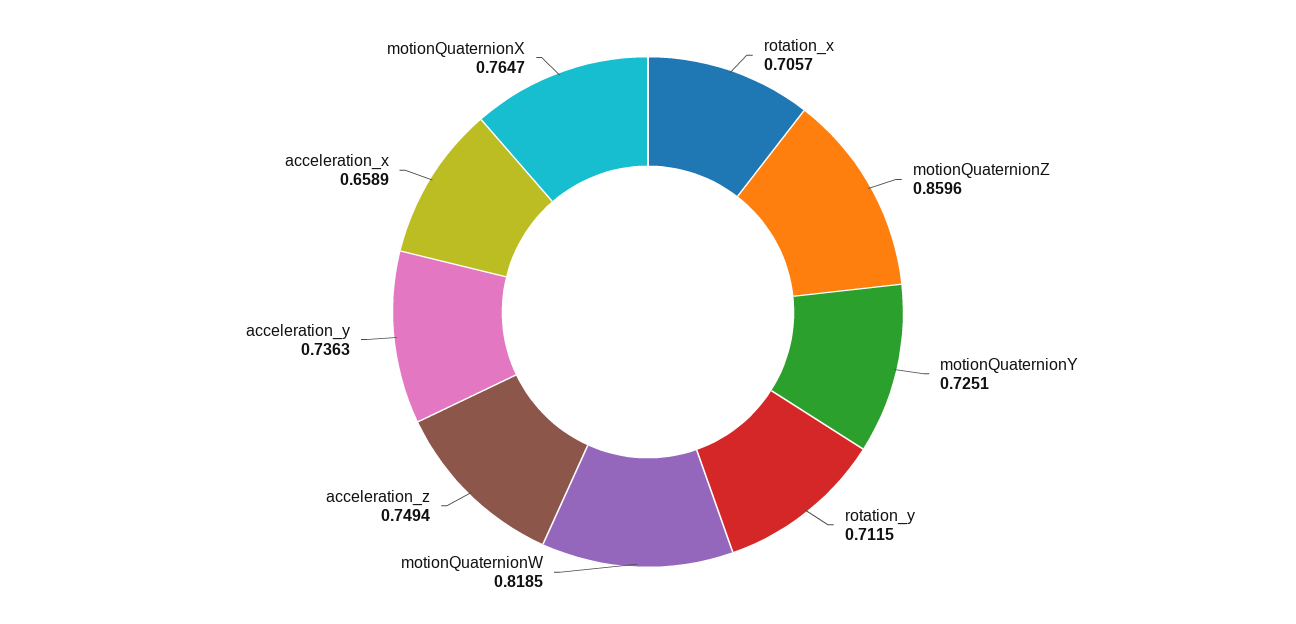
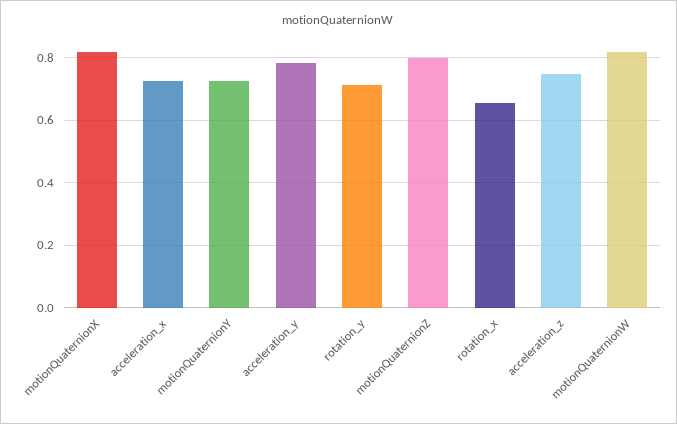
  {
-   "rotation_x": 0.7057,
+   "rotation_x": 0.66,
-   "motionQuaternionZ": 0.8596,
+   "motionQuaternionZ": 0.8,
    "motionQuaternionY": 0.7251,
    "rotation_y": 0.7115,
    "motionQuaternionW": 0.8185,
    "acceleration_z": 0.7494,
-   "acceleration_y": 0.7363,
+   "acceleration_y": 0.78,
-   "acceleration_x": 0.6589,
+   "acceleration_x": 0.72,
-   "motionQuaternionX": 0.7647
+   "motionQuaternionX": 0.82
  }

